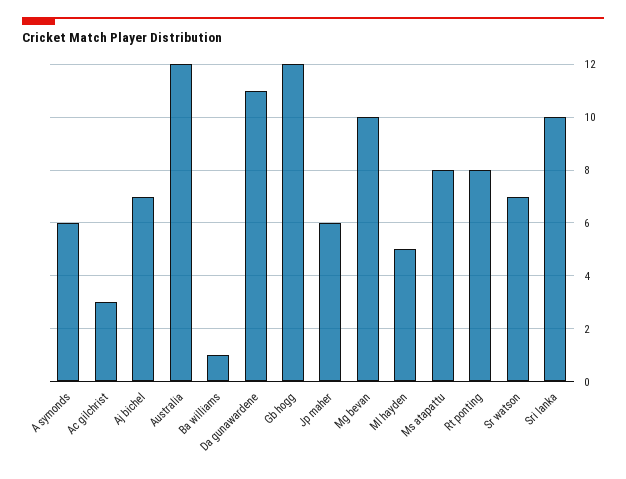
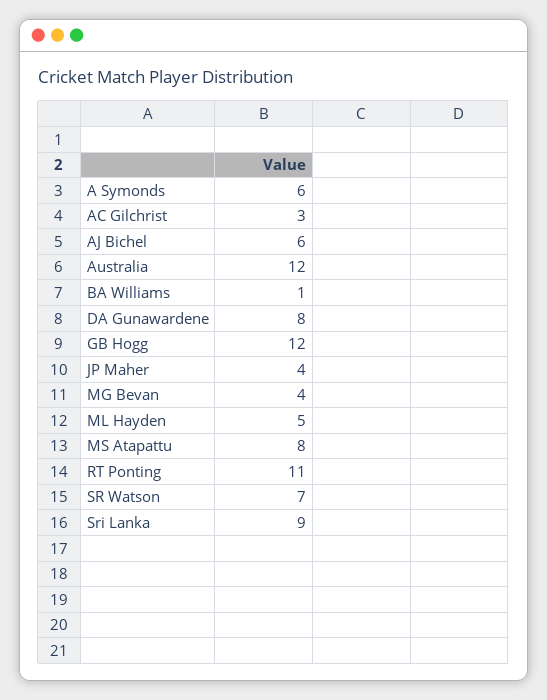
  {
    "A symonds": 6,
    "Ac gilchrist": 3,
-   "Aj bichel": 7,
+   "Aj bichel": 6,
    "Australia": 12,
    "Ba williams": 1,
-   "Da gunawardene": 11,
+   "Da gunawardene": 8,
    "Gb hogg": 12,
-   "Jp maher": 6,
+   "Jp maher": 4,
-   "Mg bevan": 10,
+   "Mg bevan": 4,
    "Ml hayden": 5,
    "Ms atapattu": 8,
-   "Rt ponting": 8,
+   "Rt ponting": 11,
    "Sr watson": 7,
-   "Sri lanka": 10
+   "Sri lanka": 9
  }

